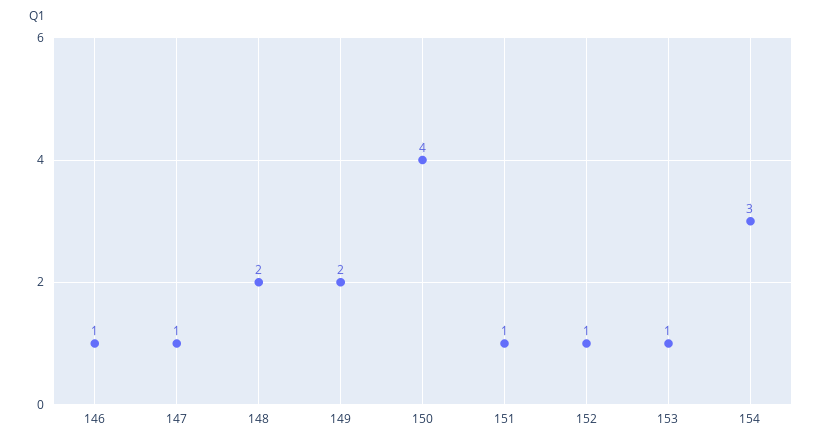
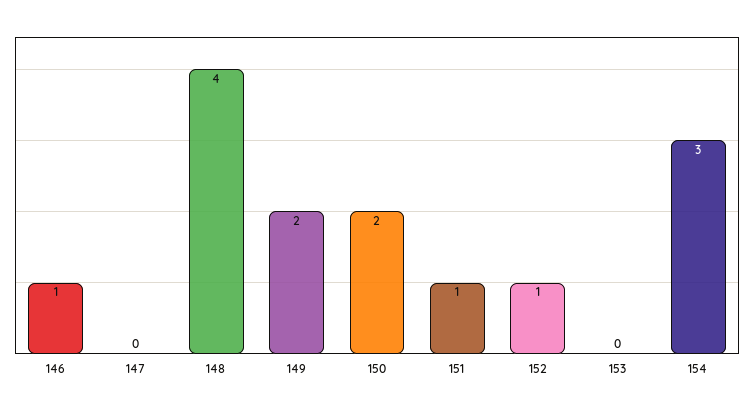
  {
    "146": 1,
-   "147": 1,
+   "147": 0,
-   "148": 2,
+   "148": 4,
    "149": 2,
-   "150": 4,
+   "150": 2,
    "151": 1,
    "152": 1,
-   "153": 1,
+   "153": 0,
    "154": 3
  }

